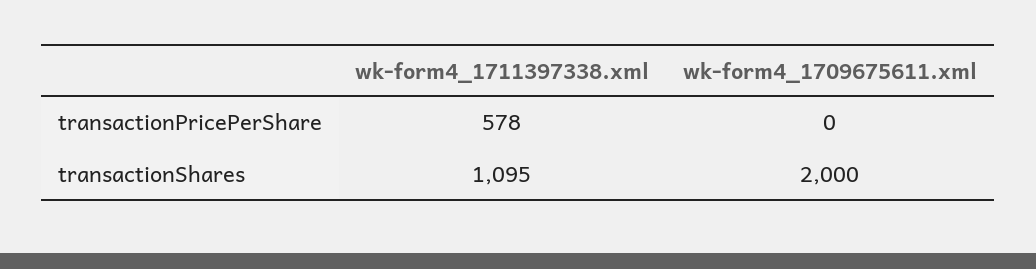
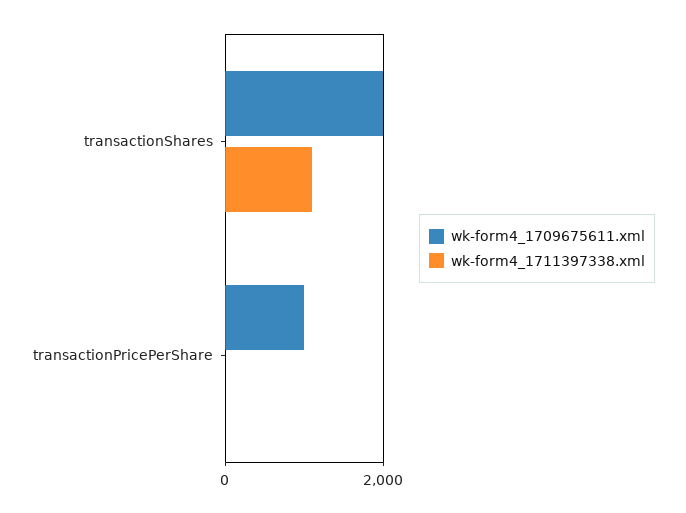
  {
    "wk-form4_1711397338.xml": {
-     "transactionPricePerShare": 578,
+     "transactionPricePerShare": 0,
      "transactionShares": 1095
    },
    "wk-form4_1709675611.xml": {
-     "transactionPricePerShare": 0,
+     "transactionPricePerShare": 1000,
      "transactionShares": 2000
    }
  }

